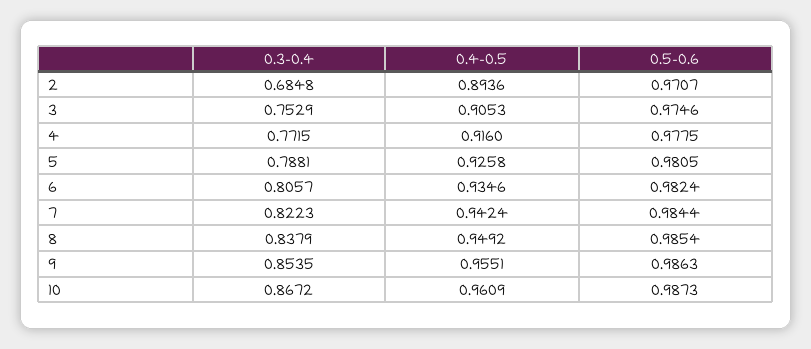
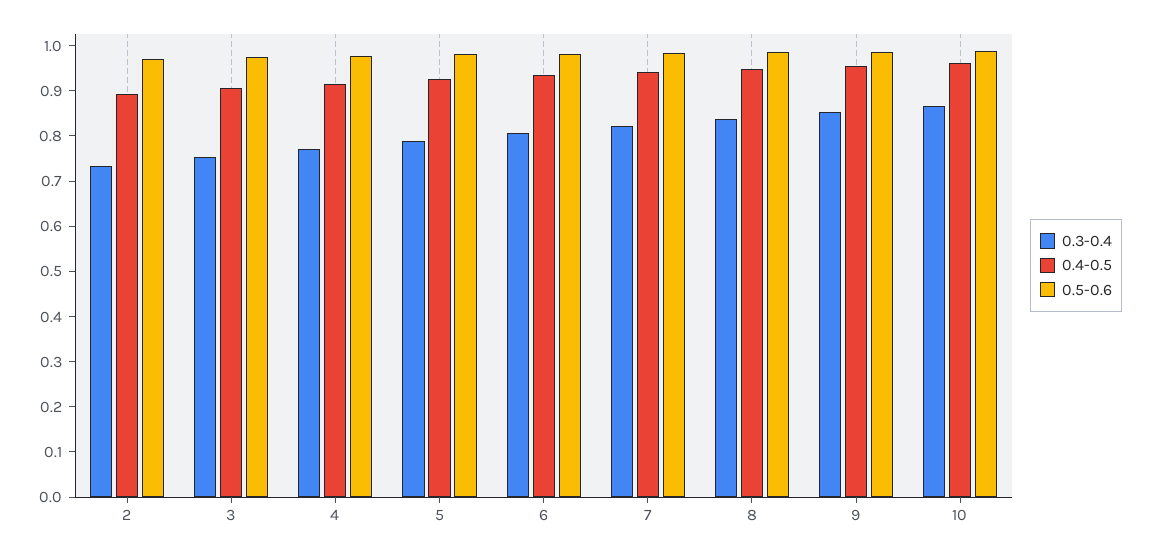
  {
    "0.3-0.4": {
-     "2": 0.6848,
+     "2": 0.74,
      "3": 0.7529,
      "4": 0.7715,
      "5": 0.7881,
      "6": 0.8057,
      "7": 0.8223,
      "8": 0.8379,
      "9": 0.8535,
      "10": 0.8672
    },
    "0.4-0.5": {
      "2": 0.8936,
      "3": 0.9053,
      "4": 0.916,
      "5": 0.9258,
      "6": 0.9346,
      "7": 0.9424,
      "8": 0.9492,
      "9": 0.9551,
      "10": 0.9609
    },
    "0.5-0.6": {
      "2": 0.9707,
      "3": 0.9746,
      "4": 0.9775,
      "5": 0.9805,
      "6": 0.9824,
      "7": 0.9844,
      "8": 0.9854,
      "9": 0.9863,
      "10": 0.9873
    }
  }

